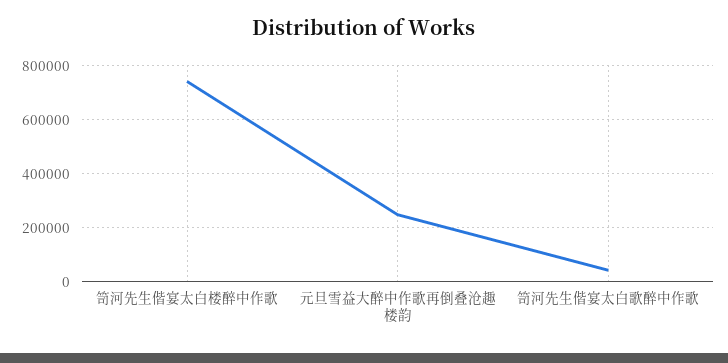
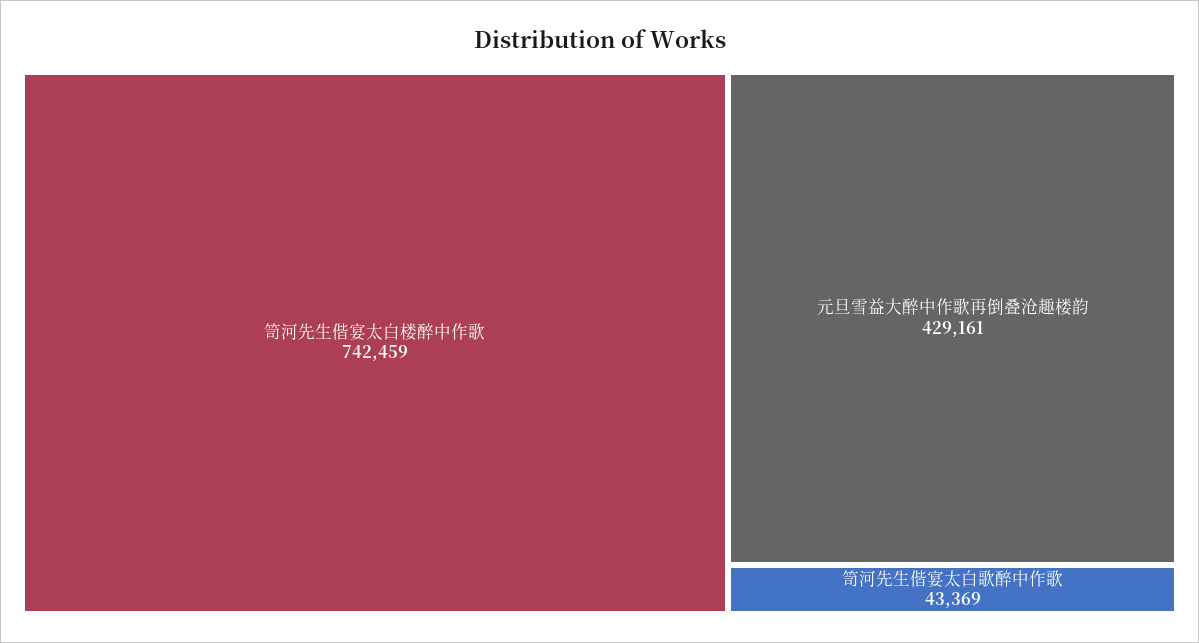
  {
    "笥河先生偕宴太白楼醉中作歌": 742459,
-   "元旦雪益大醉中作歌再倒叠沧趣楼韵": 250000,
+   "元旦雪益大醉中作歌再倒叠沧趣楼韵": 429161,
    "笥河先生偕宴太白歌醉中作歌": 43369
  }

